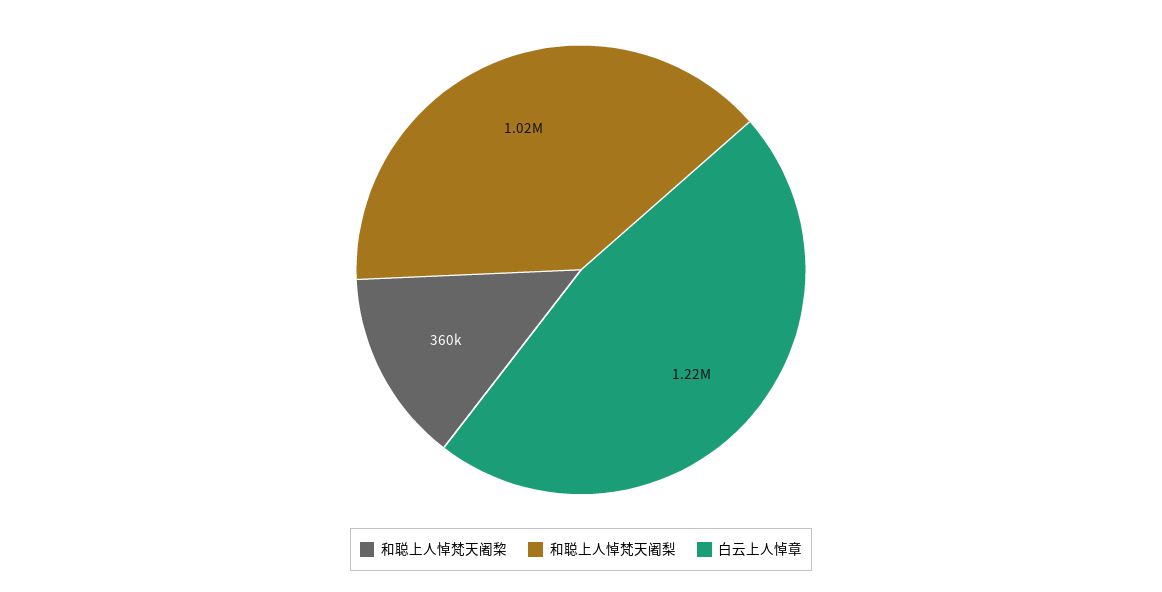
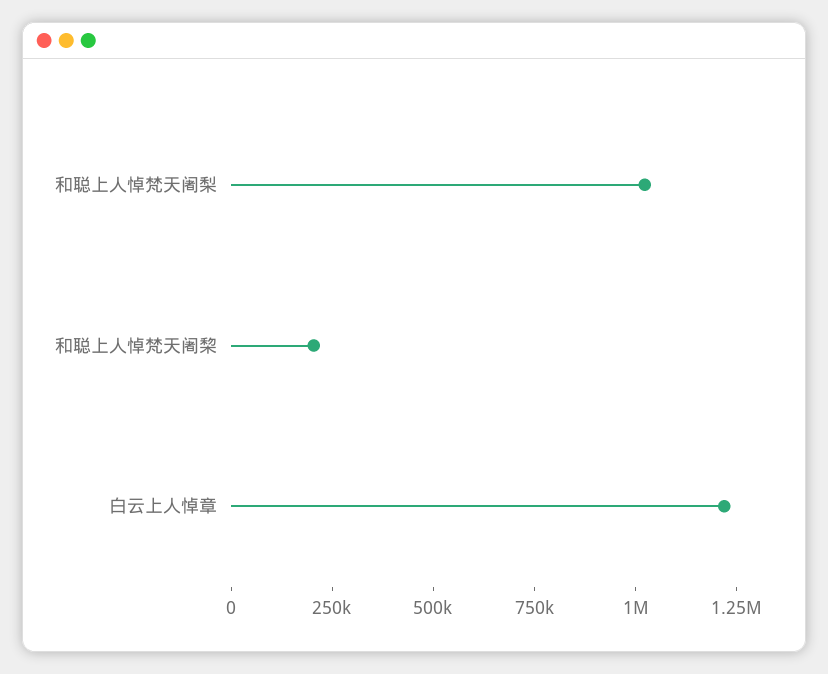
  {
-   "和聪上人悼梵天阇棃": 360000,
+   "和聪上人悼梵天阇棃": 200000,
    "和聪上人悼梵天阇梨": 1020000,
    "白云上人悼章": 1220000
  }

